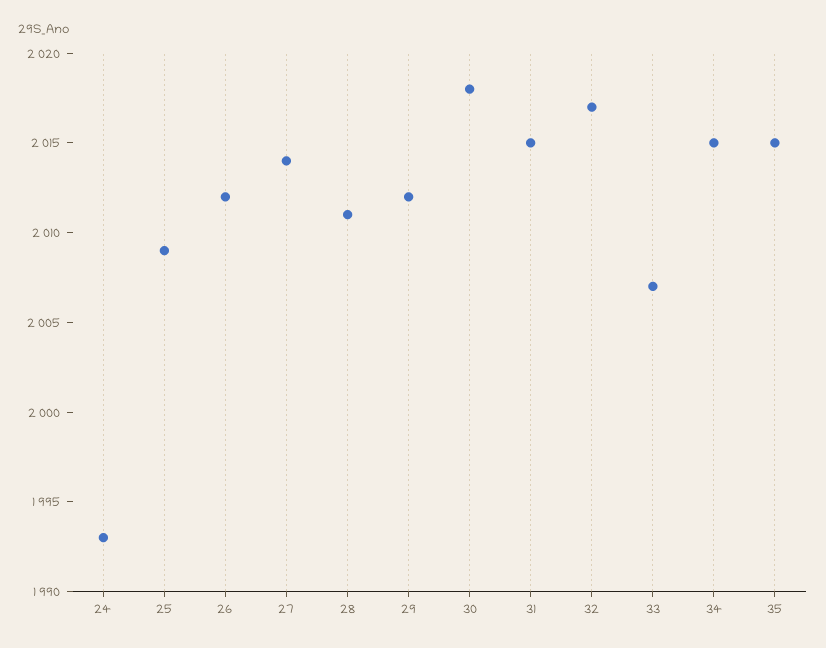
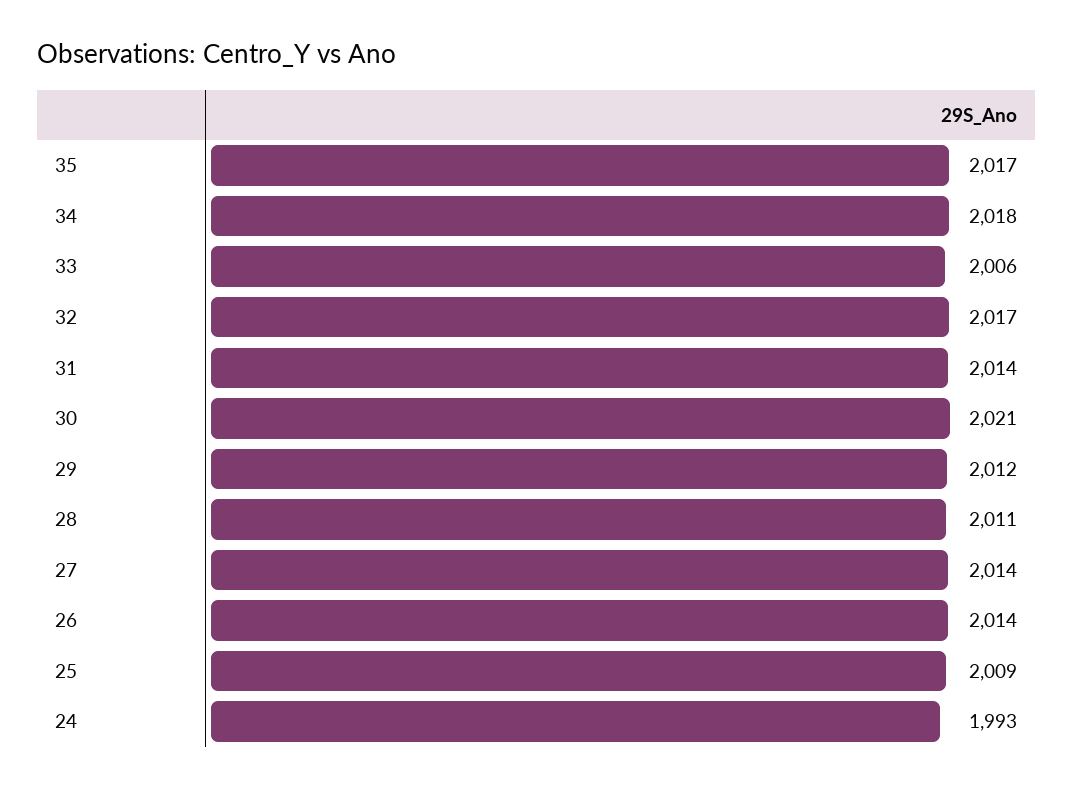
  {
    "24": 1993,
    "25": 2009,
-   "26": 2012,
+   "26": 2014,
    "27": 2014,
    "28": 2011,
    "29": 2012,
-   "30": 2018,
+   "30": 2021,
-   "31": 2015,
+   "31": 2014,
    "32": 2017,
-   "33": 2007,
+   "33": 2006,
-   "34": 2015,
+   "34": 2018,
-   "35": 2015
+   "35": 2017
  }

